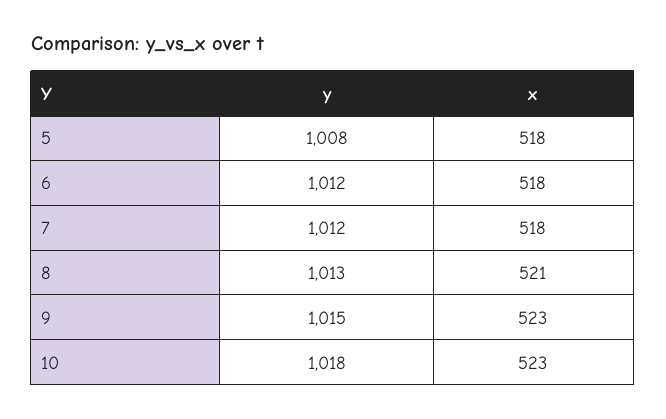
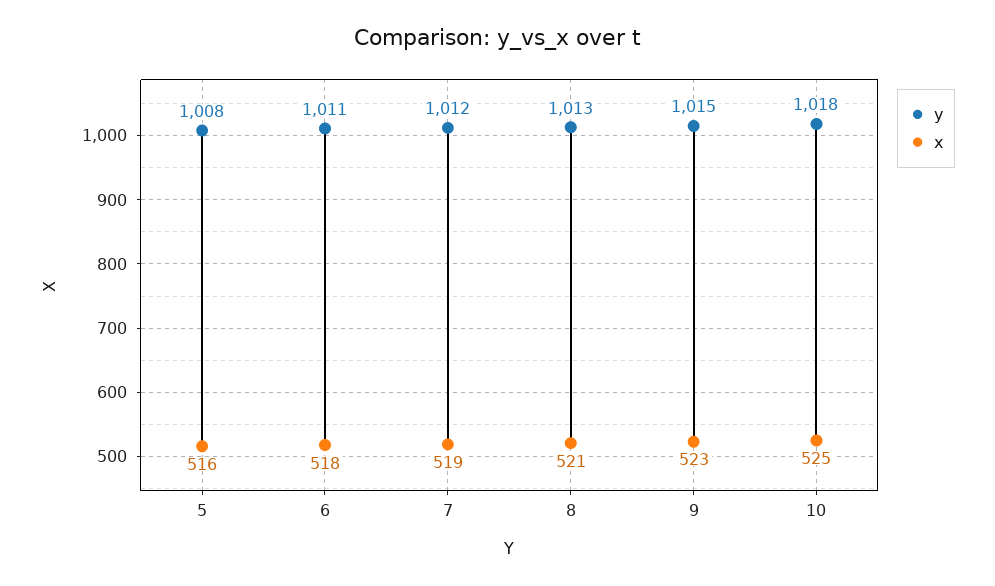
  {
    "y": {
      "5": 1008,
-     "6": 1012,
+     "6": 1011,
      "7": 1012,
      "8": 1013,
      "9": 1015,
      "10": 1018
    },
    "x": {
-     "5": 518,
+     "5": 516,
      "6": 518,
-     "7": 518,
+     "7": 519,
      "8": 521,
      "9": 523,
-     "10": 523
+     "10": 525
    }
  }

